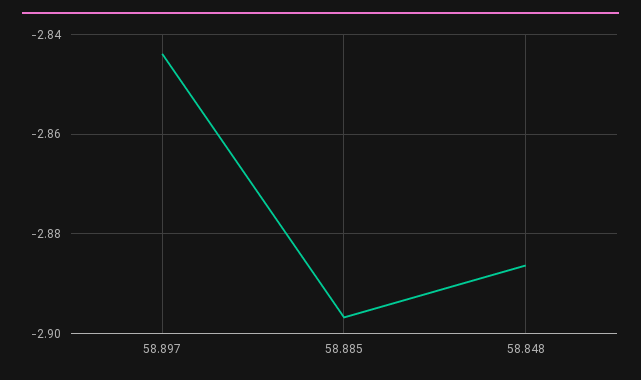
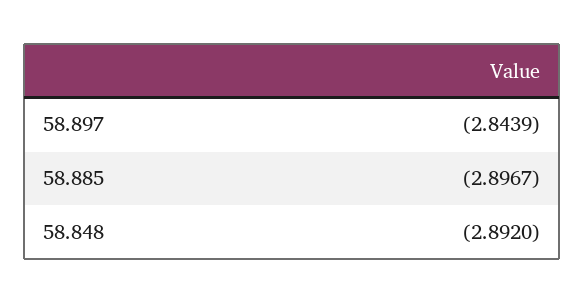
  {
    "58.897": -2.8439,
    "58.885": -2.8967,
-   "58.848": -2.886
+   "58.848": -2.892
  }

